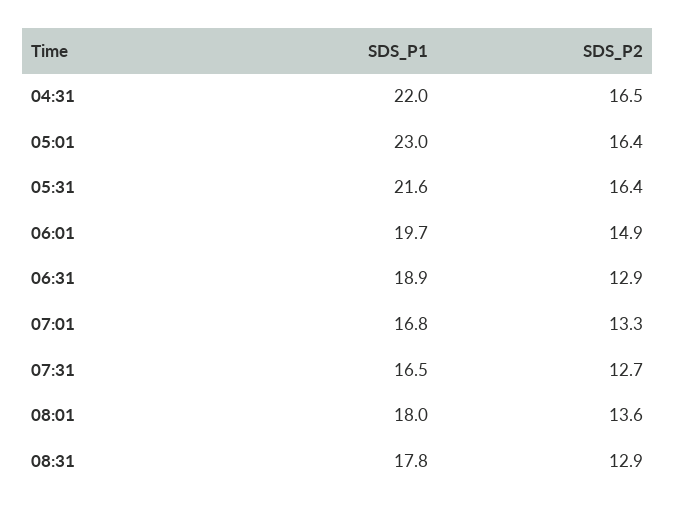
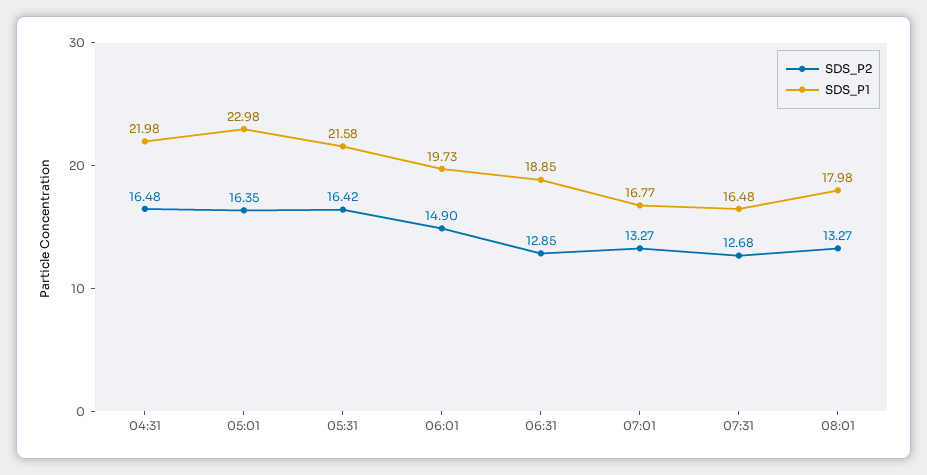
  {
    "SDS_P1": {
      "04:31": 21.98,
      "05:01": 22.98,
      "05:31": 21.58,
      "06:01": 19.73,
      "06:31": 18.85,
      "07:01": 16.77,
      "07:31": 16.48,
-     "08:01": 17.98,
+     "08:01": 17.98
-     "08:31": 17.8
    },
    "SDS_P2": {
      "04:31": 16.48,
      "05:01": 16.35,
      "05:31": 16.42,
      "06:01": 14.9,
      "06:31": 12.85,
      "07:01": 13.27,
      "07:31": 12.68,
-     "08:01": 13.6,
+     "08:01": 13.27
-     "08:31": 12.9
    }
  }

